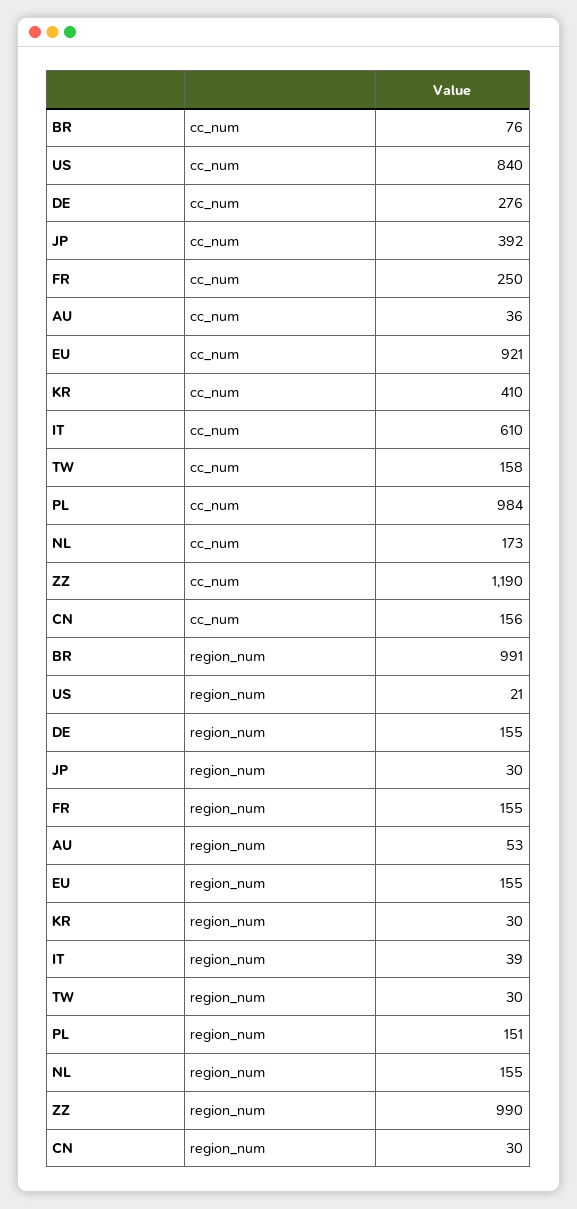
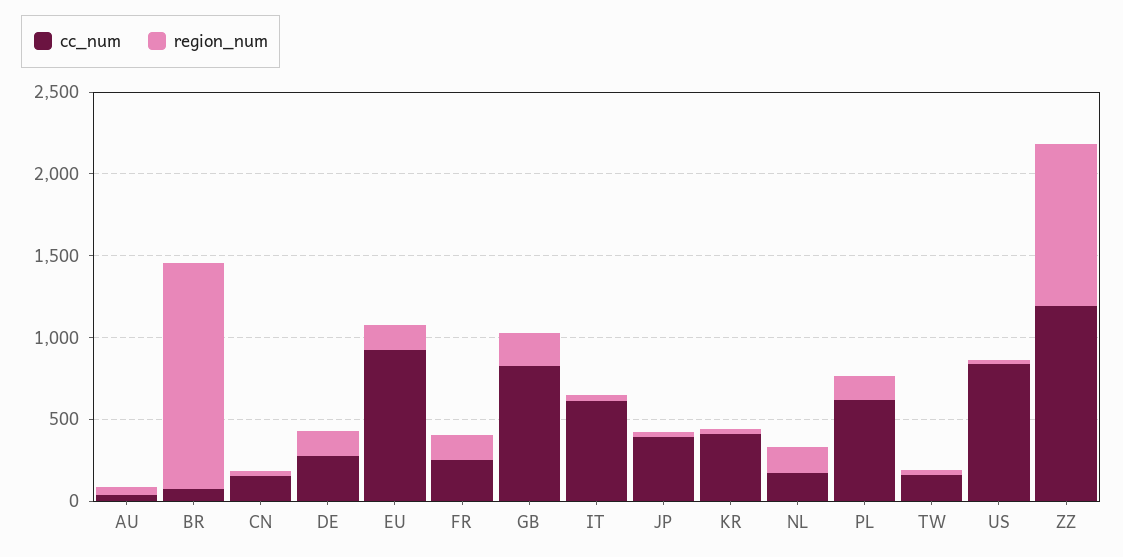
  {
    "cc_num": {
      "BR": 76,
      "US": 840,
      "DE": 276,
      "JP": 392,
      "FR": 250,
      "AU": 36,
      "EU": 921,
      "KR": 410,
      "IT": 610,
      "TW": 158,
-     "PL": 984,
+     "PL": 600,
      "NL": 173,
      "ZZ": 1190,
-     "CN": 156
+     "CN": 156,
+     "GB": 800
    },
    "region_num": {
-     "BR": 991,
+     "BR": 1400,
      "US": 21,
      "DE": 155,
      "JP": 30,
      "FR": 155,
      "AU": 53,
      "EU": 155,
      "KR": 30,
      "IT": 39,
      "TW": 30,
      "PL": 151,
      "NL": 155,
      "ZZ": 990,
-     "CN": 30
+     "CN": 30,
+     "GB": 200
    }
  }

